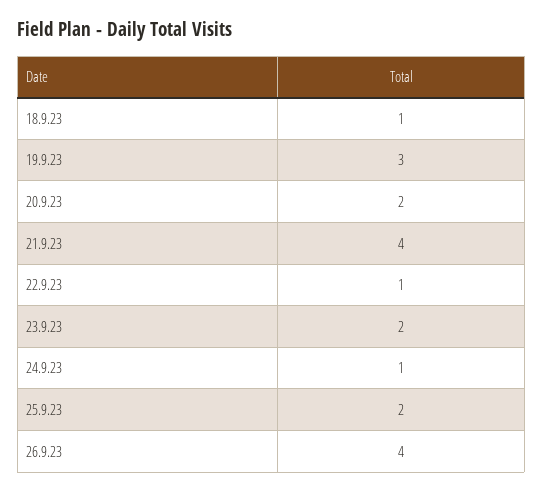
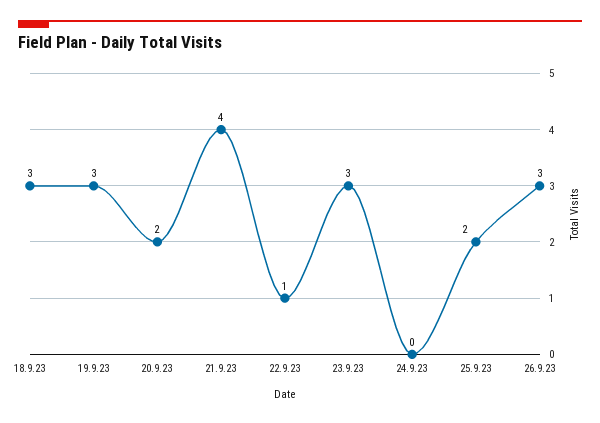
  {
-   "18.9.23": 1,
+   "18.9.23": 3,
    "19.9.23": 3,
    "20.9.23": 2,
    "21.9.23": 4,
    "22.9.23": 1,
-   "23.9.23": 2,
+   "23.9.23": 3,
-   "24.9.23": 1,
+   "24.9.23": 0,
    "25.9.23": 2,
-   "26.9.23": 4
+   "26.9.23": 3
  }

